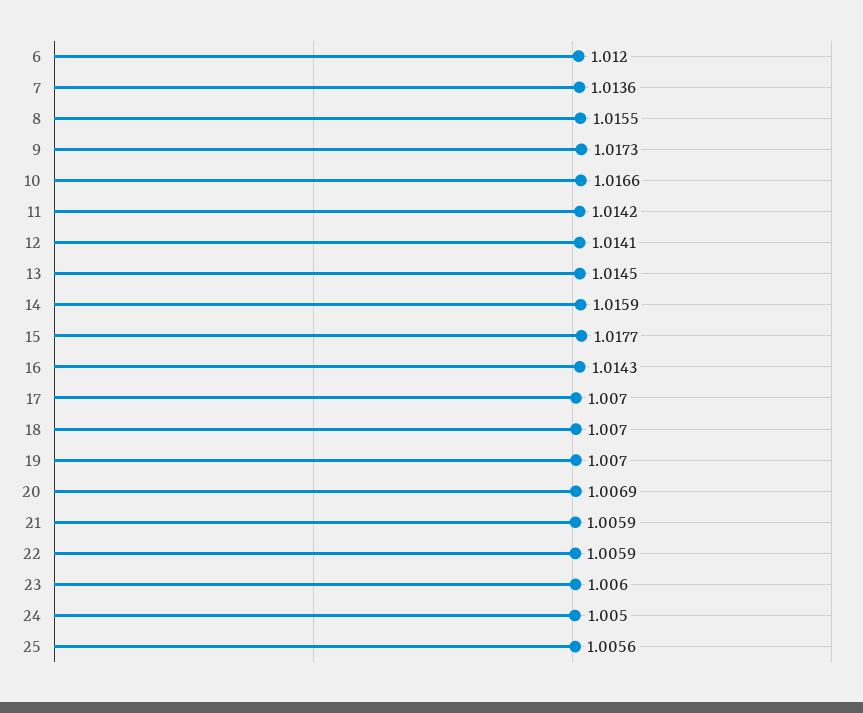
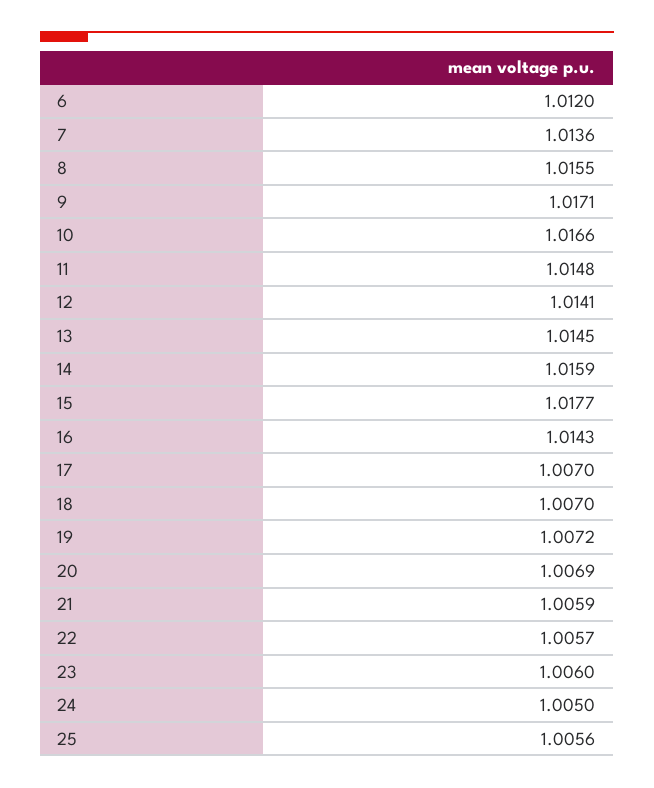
  {
    "6": 1.012,
    "7": 1.0136,
    "8": 1.0155,
-   "9": 1.0173,
+   "9": 1.0171,
    "10": 1.0166,
-   "11": 1.0142,
+   "11": 1.0148,
    "12": 1.0141,
    "13": 1.0145,
    "14": 1.0159,
    "15": 1.0177,
    "16": 1.0143,
    "17": 1.007,
    "18": 1.007,
-   "19": 1.007,
+   "19": 1.0072,
    "20": 1.0069,
    "21": 1.0059,
-   "22": 1.0059,
+   "22": 1.0057,
    "23": 1.006,
    "24": 1.005,
    "25": 1.0056
  }

